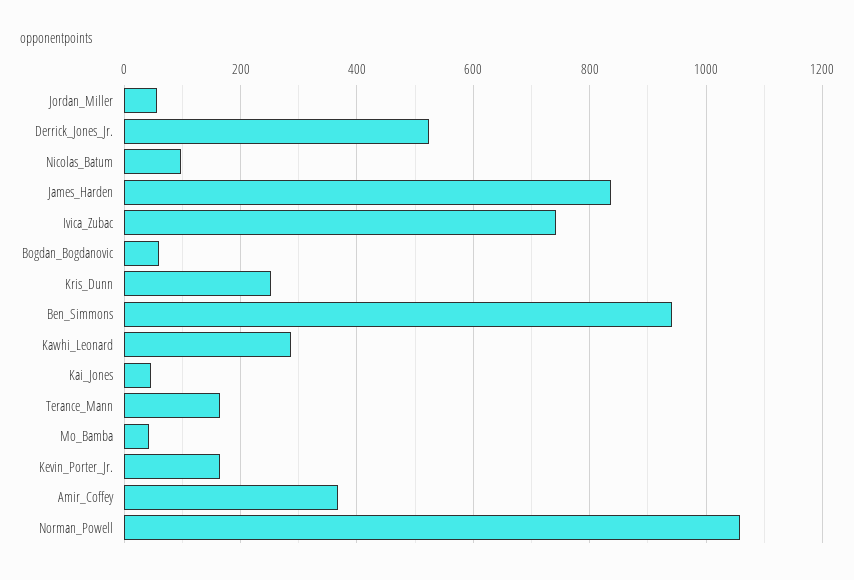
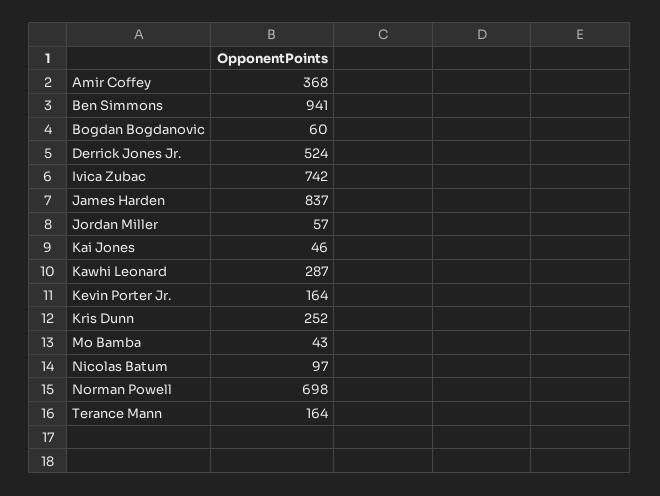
  {
    "Jordan_Miller": 57,
    "Derrick_Jones_Jr.": 524,
    "Nicolas_Batum": 97,
    "James_Harden": 837,
    "Ivica_Zubac": 742,
    "Bogdan_Bogdanovic": 60,
    "Kris_Dunn": 252,
    "Ben_Simmons": 941,
    "Kawhi_Leonard": 287,
    "Kai_Jones": 46,
    "Terance_Mann": 164,
    "Mo_Bamba": 43,
    "Kevin_Porter_Jr.": 164,
    "Amir_Coffey": 368,
-   "Norman_Powell": 1060
+   "Norman_Powell": 698
  }

